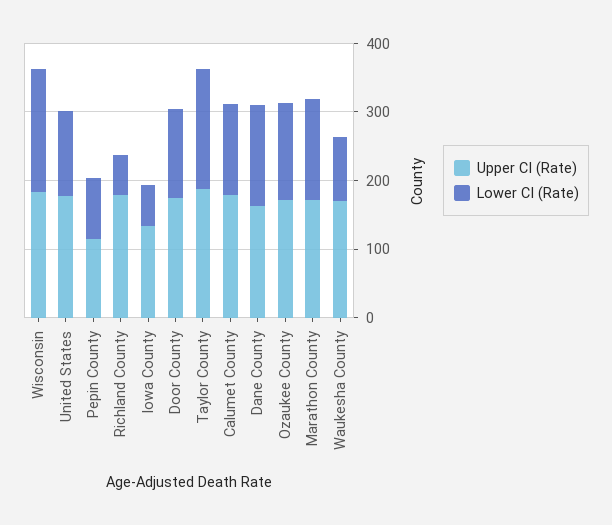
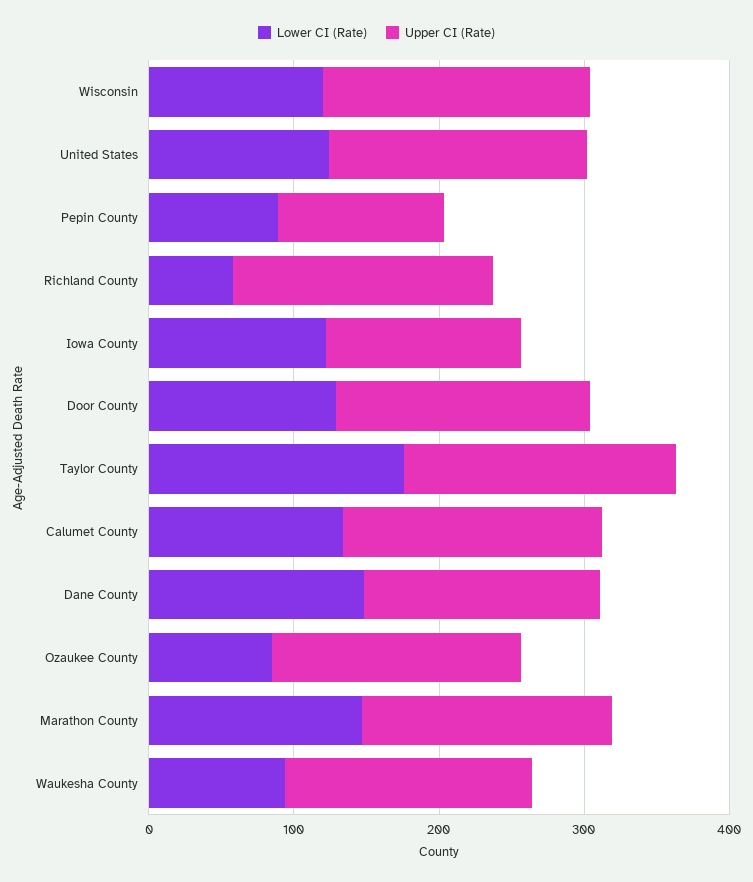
  {
    "Upper CI (Rate)": {
      "Wisconsin": 180,
      "United States": 180,
      "Pepin County": 120,
      "Richland County": 180,
      "Iowa County": 140,
      "Door County": 180,
      "Taylor County": 180,
      "Calumet County": 180,
      "Dane County": 160,
      "Ozaukee County": 180,
      "Marathon County": 180,
      "Waukesha County": 180
    },
    "Lower CI (Rate)": {
-     "Wisconsin": 180,
+     "Wisconsin": 120,
      "United States": 120,
      "Pepin County": 80,
      "Richland County": 60,
-     "Iowa County": 60,
+     "Iowa County": 120,
      "Door County": 120,
      "Taylor County": 180,
      "Calumet County": 140,
      "Dane County": 140,
-     "Ozaukee County": 140,
+     "Ozaukee County": 80,
      "Marathon County": 140,
      "Waukesha County": 100
    }
  }

